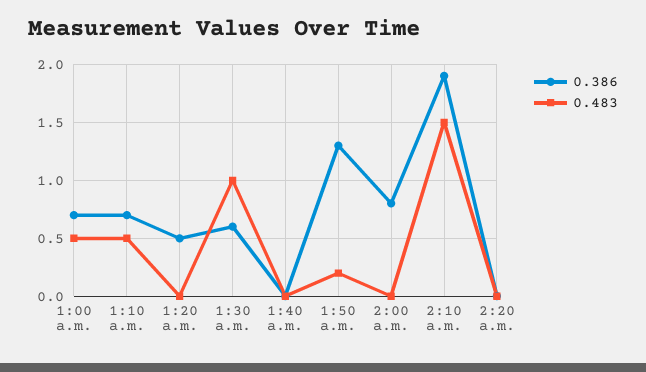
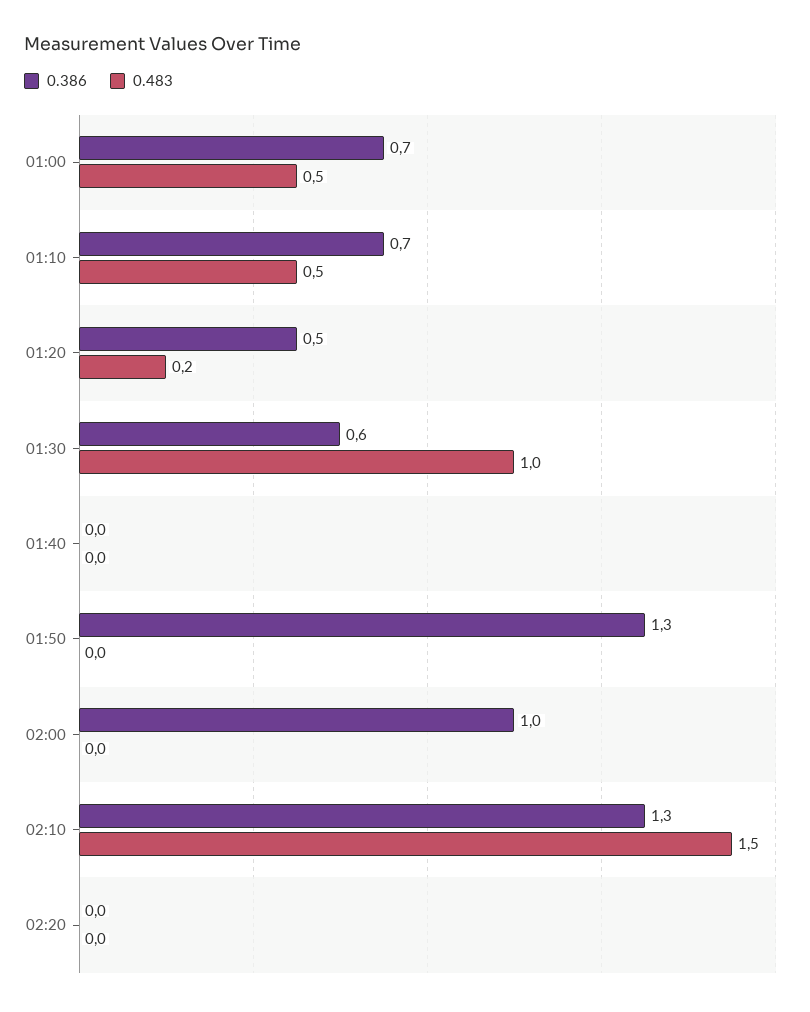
  {
    "0.386": {
      "1:00 a.m.": 0.7,
      "1:10 a.m.": 0.7,
      "1:20 a.m.": 0.5,
      "1:30 a.m.": 0.6,
      "1:40 a.m.": 0,
      "1:50 a.m.": 1.3,
-     "2:00 a.m.": 0.8,
+     "2:00 a.m.": 1,
-     "2:10 a.m.": 1.9,
+     "2:10 a.m.": 1.3,
      "2:20 a.m.": 0
    },
    "0.483": {
      "1:00 a.m.": 0.5,
      "1:10 a.m.": 0.5,
-     "1:20 a.m.": 0,
+     "1:20 a.m.": 0.2,
      "1:30 a.m.": 1,
      "1:40 a.m.": 0,
-     "1:50 a.m.": 0.2,
+     "1:50 a.m.": 0,
      "2:00 a.m.": 0,
      "2:10 a.m.": 1.5,
      "2:20 a.m.": 0
    }
  }

